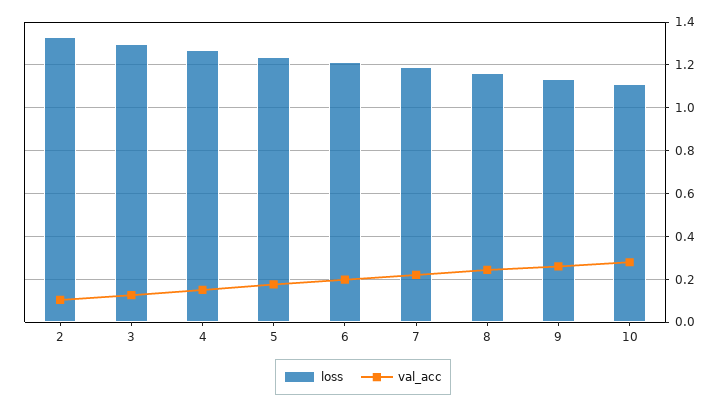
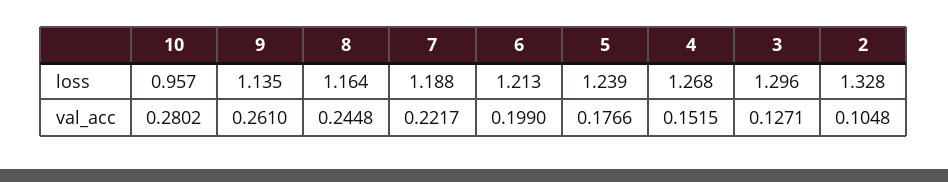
  {
    "loss": {
      "2": 1.328,
      "3": 1.296,
      "4": 1.268,
      "5": 1.239,
      "6": 1.213,
      "7": 1.188,
      "8": 1.164,
      "9": 1.135,
-     "10": 1.1
+     "10": 0.957
    },
    "val_acc": {
      "2": 0.1048,
      "3": 0.1271,
      "4": 0.1515,
      "5": 0.1766,
      "6": 0.199,
      "7": 0.2217,
      "8": 0.2448,
      "9": 0.261,
      "10": 0.2802
    }
  }

